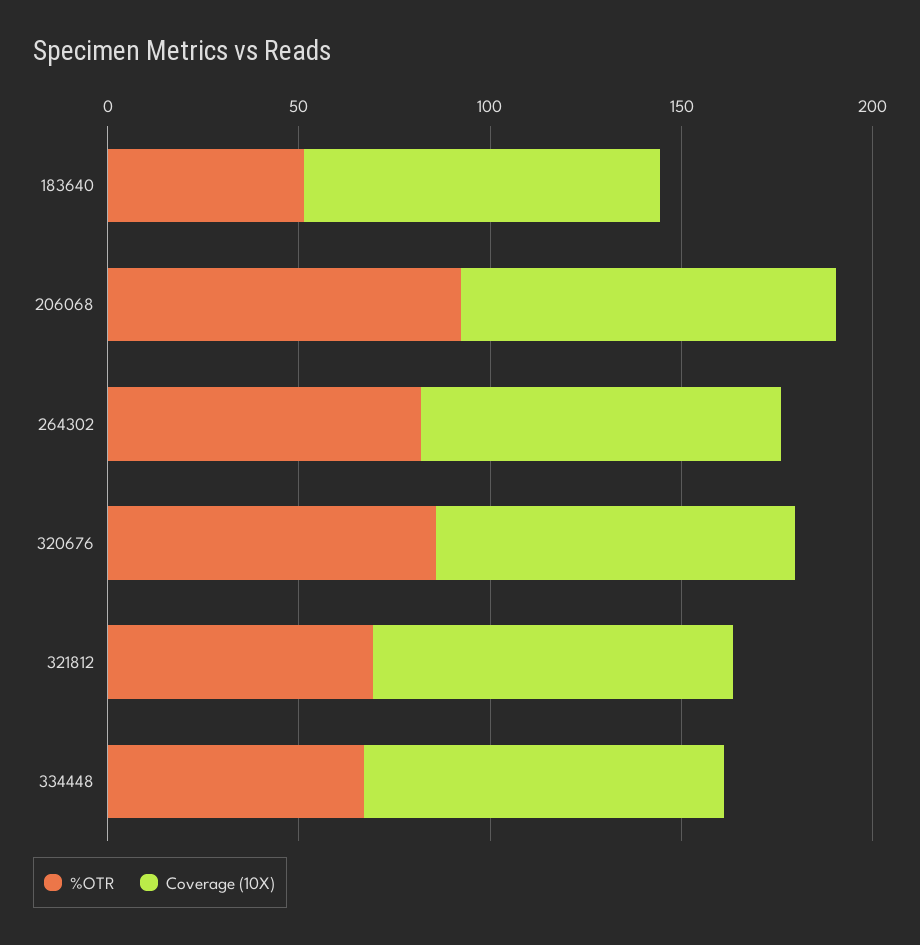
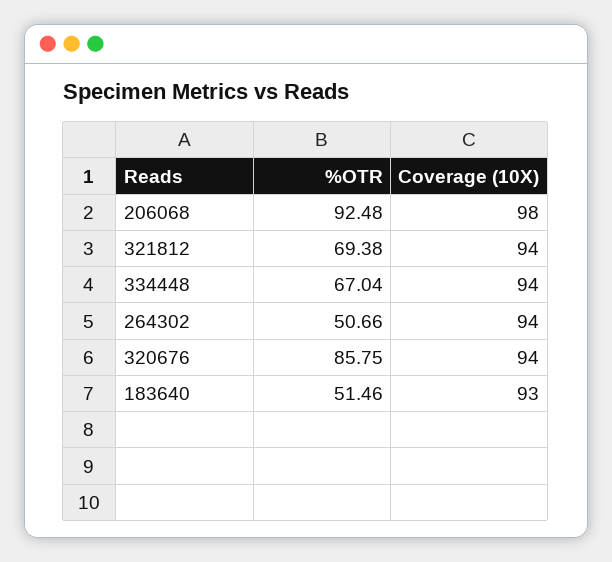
  {
    "%OTR": {
      "183640": 51.46,
      "206068": 92.48,
-     "264302": 80,
+     "264302": 50.66,
      "320676": 85.75,
      "321812": 69.38,
      "334448": 67.04
    },
    "Coverage (10X)": {
      "183640": 93,
      "206068": 98,
      "264302": 94,
      "320676": 94,
      "321812": 94,
      "334448": 94
    }
  }

